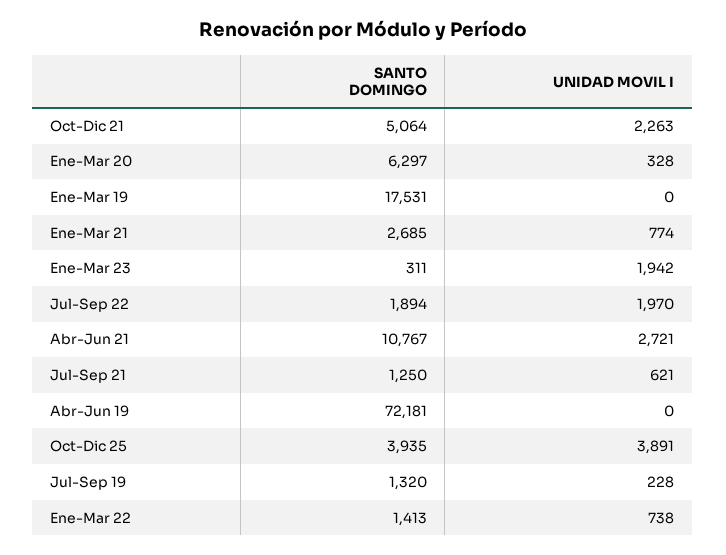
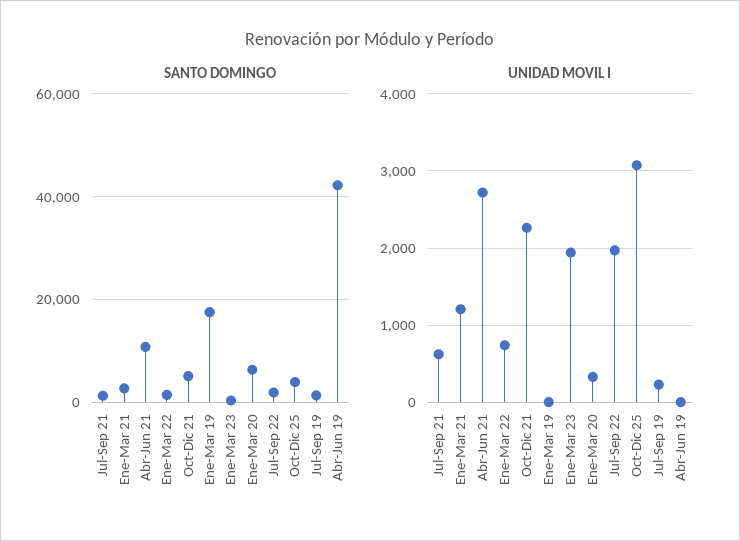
  {
    "SANTO DOMINGO": {
      "Oct-Dic 21": 5064,
      "Ene-Mar 20": 6297,
      "Ene-Mar 19": 17531,
      "Ene-Mar 21": 2685,
      "Ene-Mar 23": 311,
      "Jul-Sep 22": 1894,
      "Abr-Jun 21": 10767,
      "Jul-Sep 21": 1250,
-     "Abr-Jun 19": 72181,
+     "Abr-Jun 19": 42000,
      "Oct-Dic 25": 3935,
      "Jul-Sep 19": 1320,
      "Ene-Mar 22": 1413
    },
    "UNIDAD MOVIL I": {
      "Oct-Dic 21": 2263,
      "Ene-Mar 20": 328,
      "Ene-Mar 19": 0,
-     "Ene-Mar 21": 774,
+     "Ene-Mar 21": 1200,
      "Ene-Mar 23": 1942,
      "Jul-Sep 22": 1970,
      "Abr-Jun 21": 2721,
      "Jul-Sep 21": 621,
      "Abr-Jun 19": 0,
-     "Oct-Dic 25": 3891,
+     "Oct-Dic 25": 3100,
      "Jul-Sep 19": 228,
      "Ene-Mar 22": 738
    }
  }

